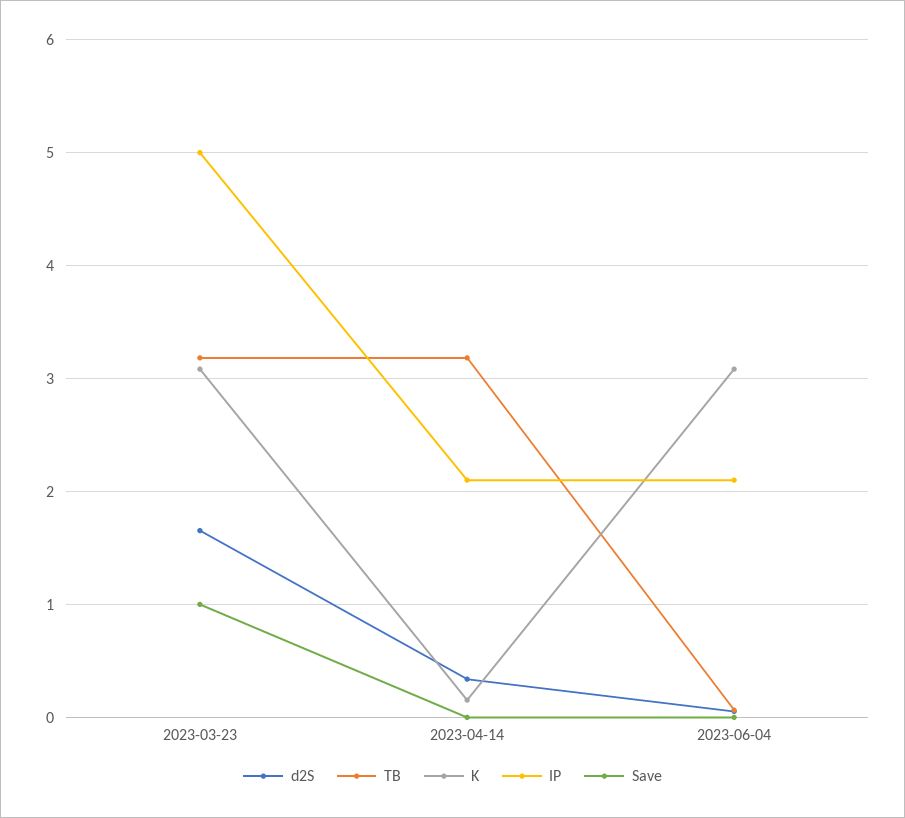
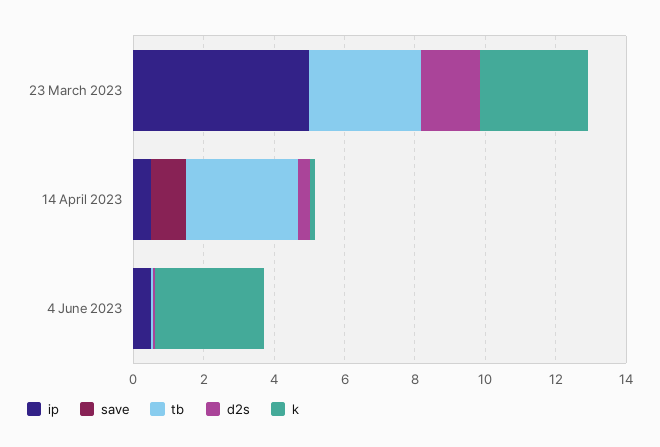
  {
    "d2S": {
      "2023-03-23": 1.7,
      "2023-04-14": 0.3,
      "2023-06-04": 0.1
    },
    "TB": {
      "2023-03-23": 3.2,
      "2023-04-14": 3.2,
      "2023-06-04": 0.1
    },
    "K": {
      "2023-03-23": 3.1,
      "2023-04-14": 0.2,
      "2023-06-04": 3.1
    },
    "IP": {
      "2023-03-23": 5,
-     "2023-04-14": 2.1,
+     "2023-04-14": 0.5,
-     "2023-06-04": 2.1
+     "2023-06-04": 0.5
    },
    "Save": {
-     "2023-03-23": 1,
+     "2023-03-23": 0,
-     "2023-04-14": 0,
+     "2023-04-14": 1,
      "2023-06-04": 0
    }
  }

